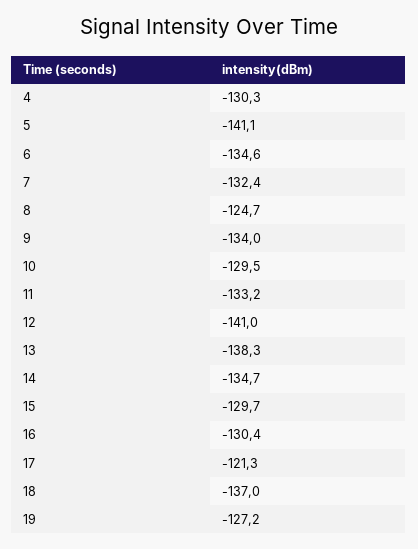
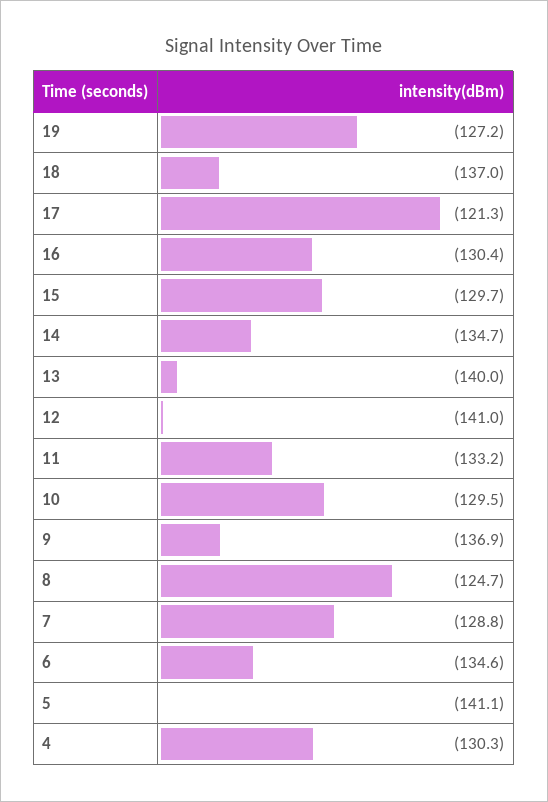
  {
    "4": -130.3,
    "5": -141.1,
    "6": -134.6,
-   "7": -132.4,
+   "7": -128.8,
    "8": -124.7,
-   "9": -134,
+   "9": -136.9,
    "10": -129.5,
    "11": -133.2,
    "12": -141,
-   "13": -138.3,
+   "13": -140,
    "14": -134.7,
    "15": -129.7,
    "16": -130.4,
    "17": -121.3,
    "18": -137,
    "19": -127.2
  }

